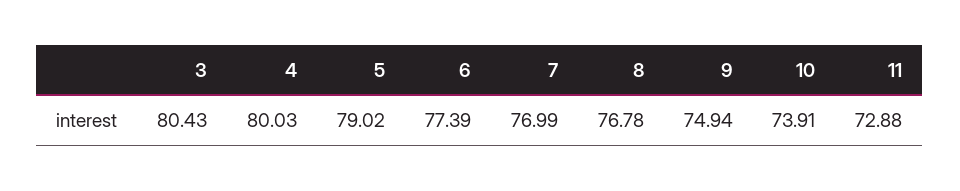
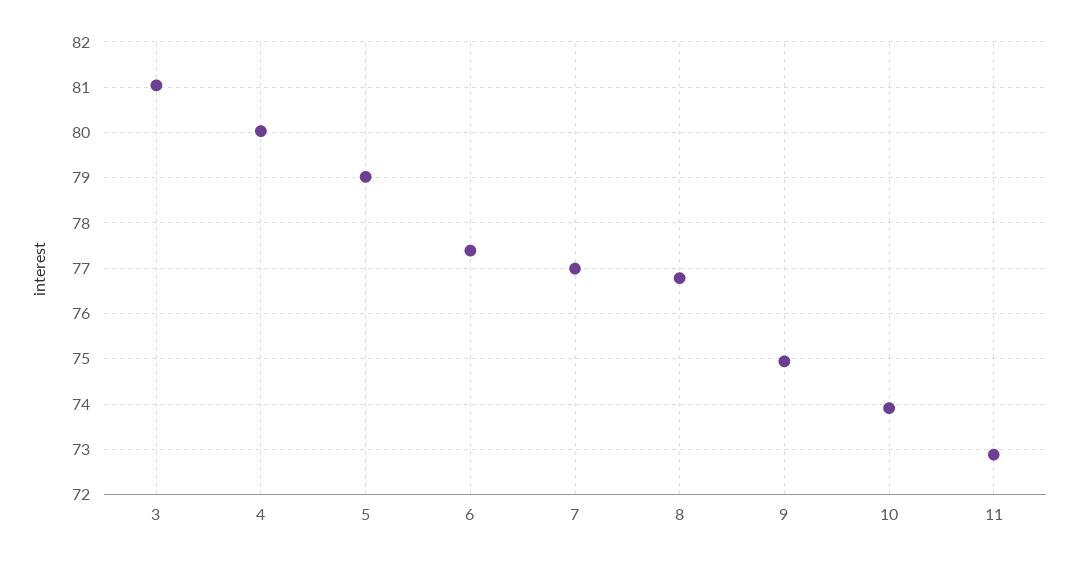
  {
-   "3": 80.43,
+   "3": 81,
    "4": 80.03,
    "5": 79.02,
    "6": 77.39,
    "7": 76.99,
    "8": 76.78,
    "9": 74.94,
    "10": 73.91,
    "11": 72.88
  }

